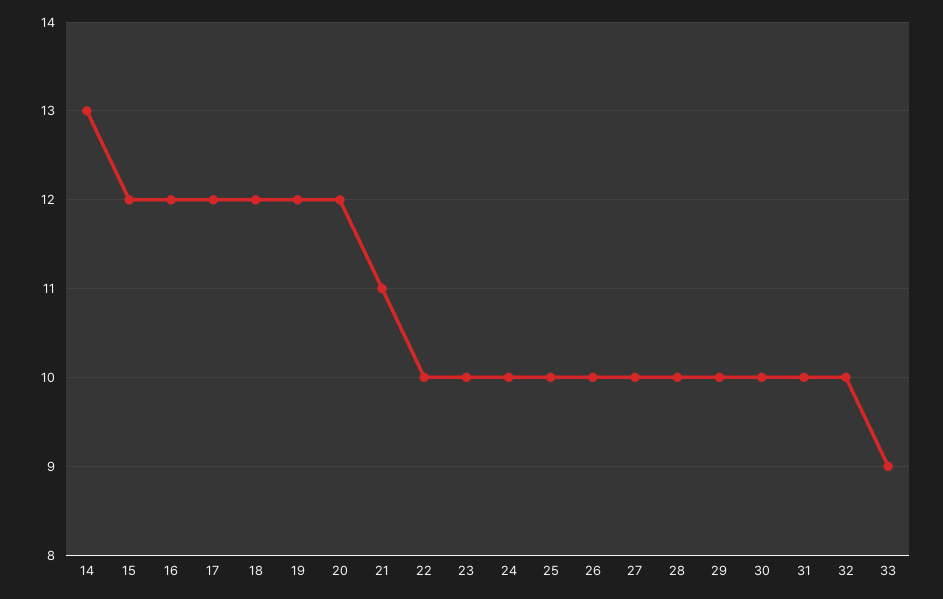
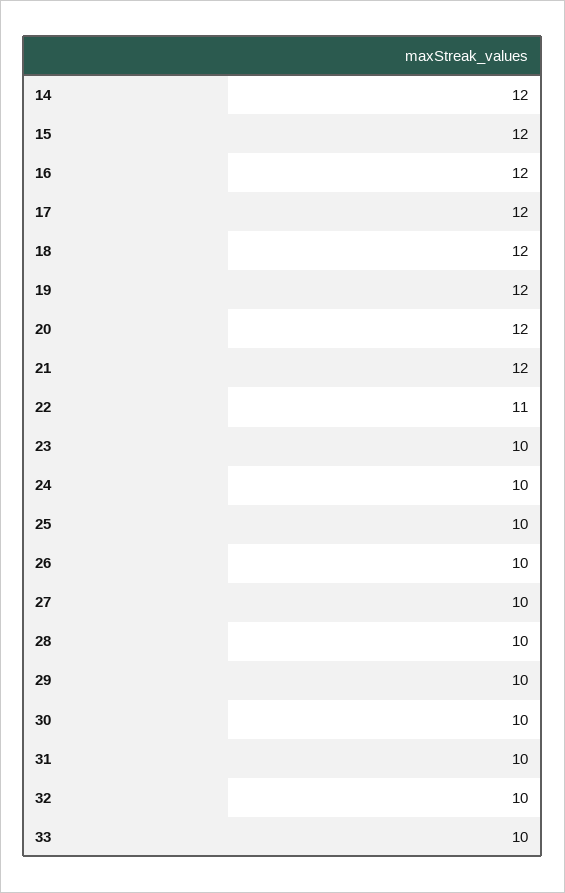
  {
-   "14": 13,
+   "14": 12,
    "15": 12,
    "16": 12,
    "17": 12,
    "18": 12,
    "19": 12,
    "20": 12,
-   "21": 11,
+   "21": 12,
-   "22": 10,
+   "22": 11,
    "23": 10,
    "24": 10,
    "25": 10,
    "26": 10,
    "27": 10,
    "28": 10,
    "29": 10,
    "30": 10,
    "31": 10,
    "32": 10,
-   "33": 9
+   "33": 10
  }

